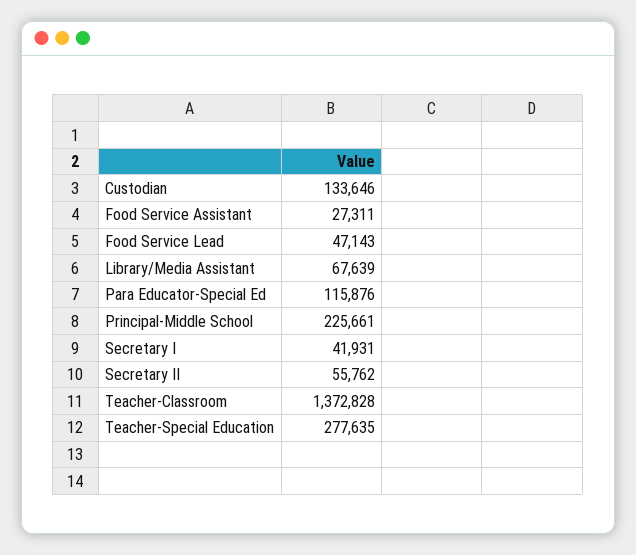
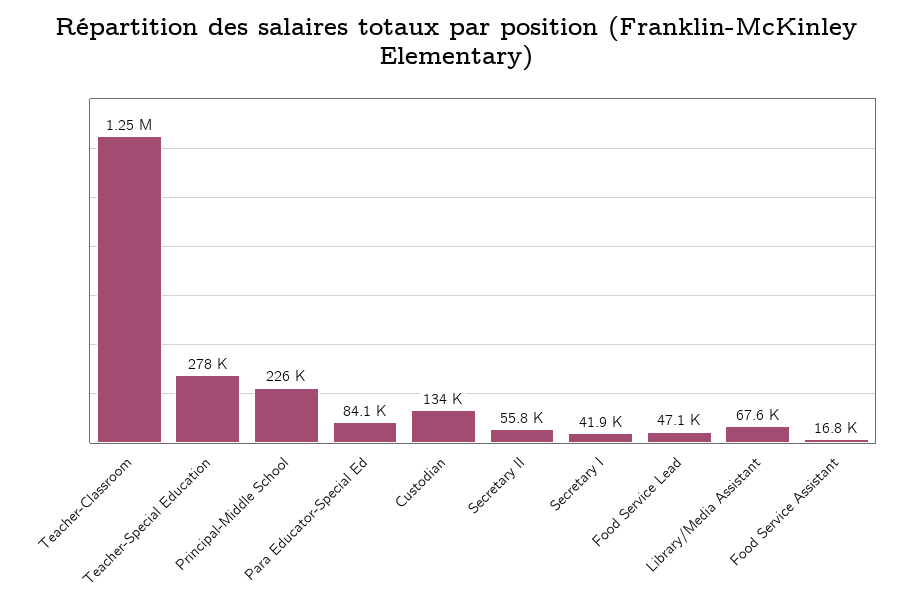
  {
    "Custodian": 133646,
-   "Food Service Assistant": 27311,
+   "Food Service Assistant": 16800,
    "Food Service Lead": 47143,
    "Library/Media Assistant": 67639,
-   "Para Educator-Special Ed": 115876,
+   "Para Educator-Special Ed": 84100,
    "Principal-Middle School": 225661,
    "Secretary I": 41931,
    "Secretary II": 55762,
-   "Teacher-Classroom": 1372828,
+   "Teacher-Classroom": 1250000,
    "Teacher-Special Education": 277635
  }

